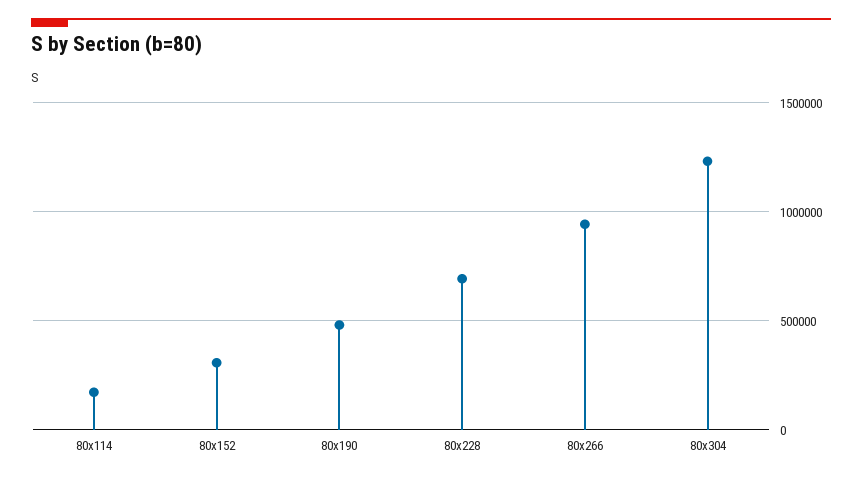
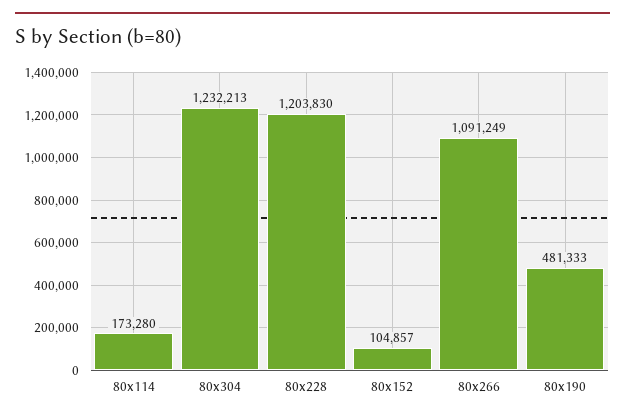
  {
    "80x114": 173280,
-   "80x152": 300000,
+   "80x152": 104857,
    "80x190": 481333,
-   "80x228": 700000,
+   "80x228": 1203830,
-   "80x266": 950000,
+   "80x266": 1091249,
    "80x304": 1232213
  }

